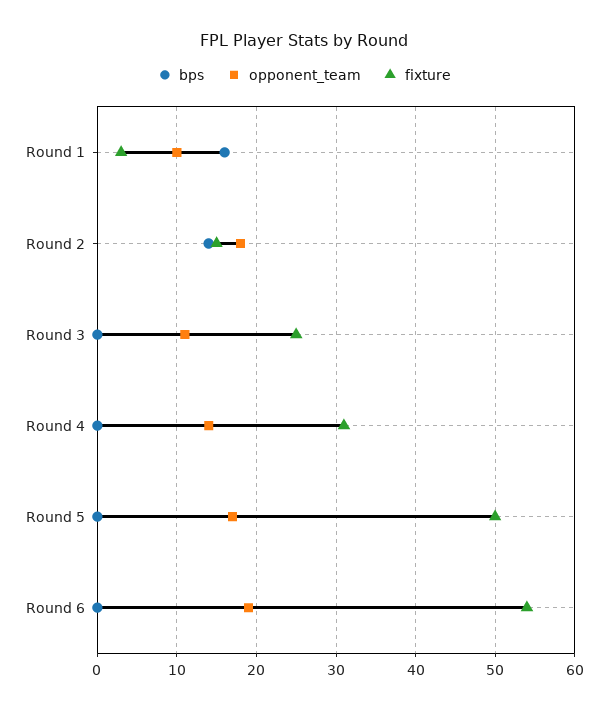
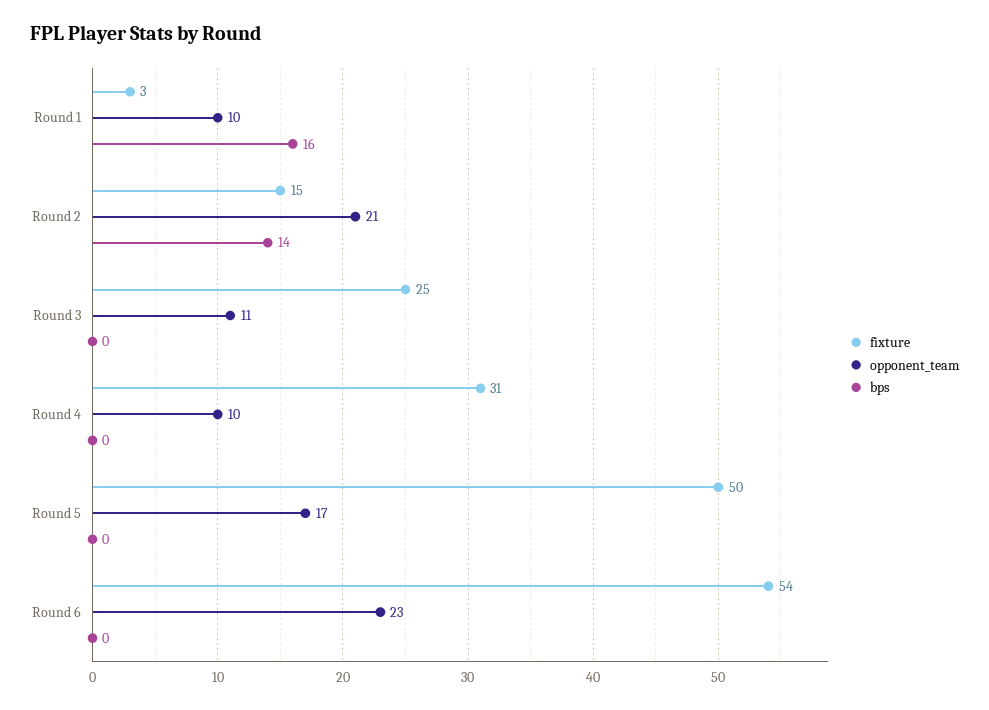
  {
    "bps": {
      "Round 1": 16,
      "Round 2": 14,
      "Round 3": 0,
      "Round 4": 0,
      "Round 5": 0,
      "Round 6": 0
    },
    "opponent_team": {
      "Round 1": 10,
-     "Round 2": 18,
+     "Round 2": 21,
      "Round 3": 11,
-     "Round 4": 14,
+     "Round 4": 10,
      "Round 5": 17,
-     "Round 6": 19
+     "Round 6": 23
    },
    "fixture": {
      "Round 1": 3,
      "Round 2": 15,
      "Round 3": 25,
      "Round 4": 31,
      "Round 5": 50,
      "Round 6": 54
    }
  }

